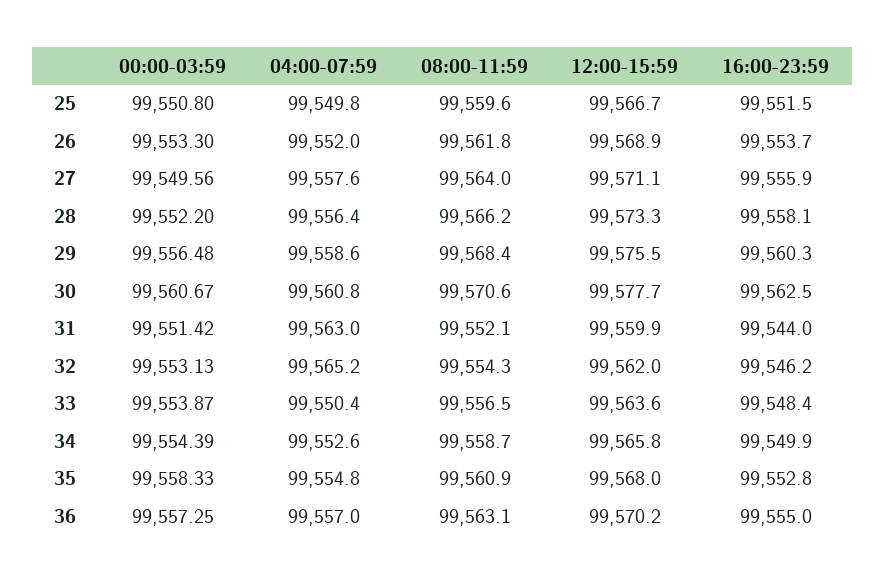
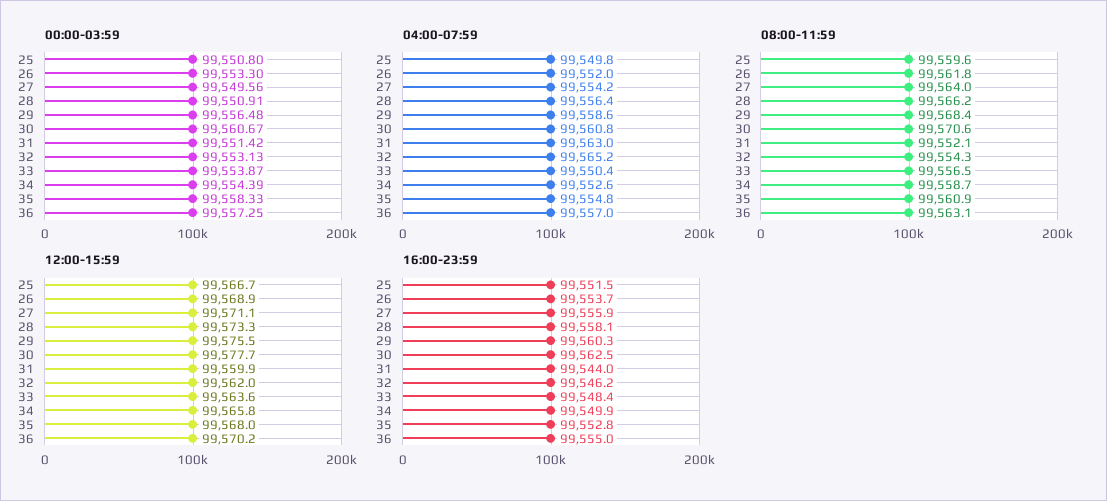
  {
    "00:00-03:59": {
      "25": 99550.8,
      "26": 99553.3,
      "27": 99549.56,
-     "28": 99552.2,
+     "28": 99550.91,
      "29": 99556.48,
      "30": 99560.67,
      "31": 99551.42,
      "32": 99553.13,
      "33": 99553.87,
      "34": 99554.39,
      "35": 99558.33,
      "36": 99557.25
    },
    "04:00-07:59": {
      "25": 99549.8,
      "26": 99552,
-     "27": 99557.6,
+     "27": 99554.2,
      "28": 99556.4,
      "29": 99558.6,
      "30": 99560.8,
      "31": 99563,
      "32": 99565.2,
      "33": 99550.4,
      "34": 99552.6,
      "35": 99554.8,
      "36": 99557
    },
    "08:00-11:59": {
      "25": 99559.6,
      "26": 99561.8,
      "27": 99564,
      "28": 99566.2,
      "29": 99568.4,
      "30": 99570.6,
      "31": 99552.1,
      "32": 99554.3,
      "33": 99556.5,
      "34": 99558.7,
      "35": 99560.9,
      "36": 99563.1
    },
    "12:00-15:59": {
      "25": 99566.7,
      "26": 99568.9,
      "27": 99571.1,
      "28": 99573.3,
      "29": 99575.5,
      "30": 99577.7,
      "31": 99559.9,
      "32": 99562,
      "33": 99563.6,
      "34": 99565.8,
      "35": 99568,
      "36": 99570.2
    },
    "16:00-23:59": {
      "25": 99551.5,
      "26": 99553.7,
      "27": 99555.9,
      "28": 99558.1,
      "29": 99560.3,
      "30": 99562.5,
      "31": 99544,
      "32": 99546.2,
      "33": 99548.4,
      "34": 99549.9,
      "35": 99552.8,
      "36": 99555
    }
  }

